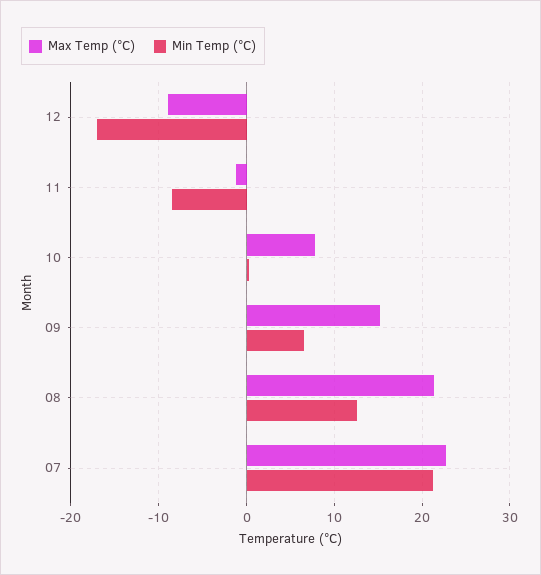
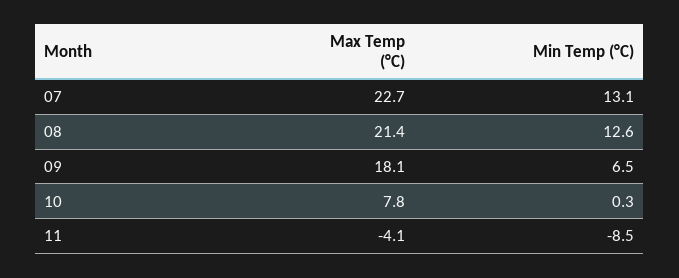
  {
    "Max Temp (°C)": {
-     "12": -9,
-     "11": -1,
+     "11": -4.1,
      "10": 7.8,
-     "09": 15,
+     "09": 18.1,
      "08": 21.4,
      "07": 22.7
    },
    "Min Temp (°C)": {
-     "12": -17,
      "11": -8.5,
      "10": 0.3,
      "09": 6.5,
      "08": 12.6,
-     "07": 21
+     "07": 13.1
    }
  }

